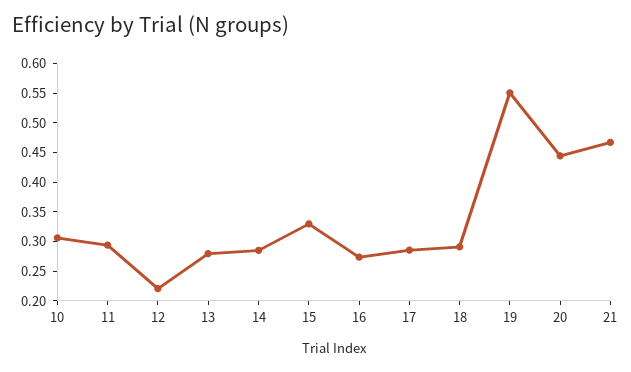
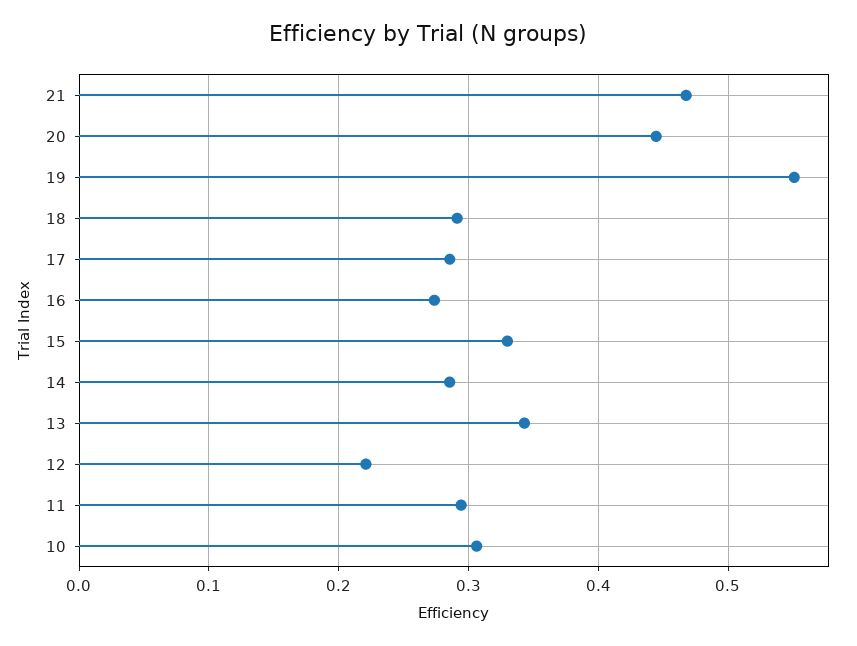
  {
    "10": 0.31,
    "11": 0.29,
    "12": 0.22,
-   "13": 0.275,
+   "13": 0.34,
    "14": 0.29,
    "15": 0.33,
    "16": 0.27,
    "17": 0.29,
    "18": 0.29,
    "19": 0.55,
    "20": 0.44,
    "21": 0.47
  }

